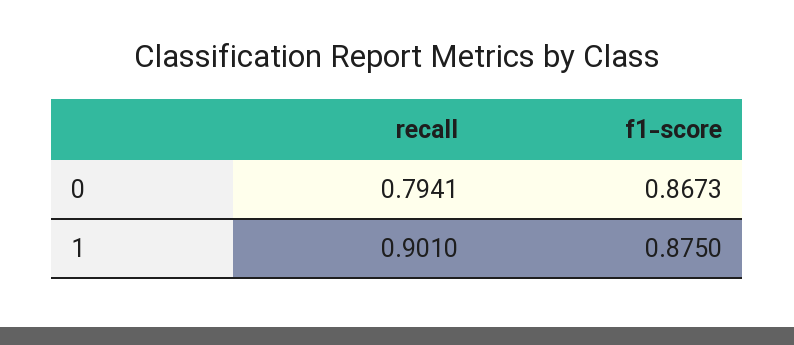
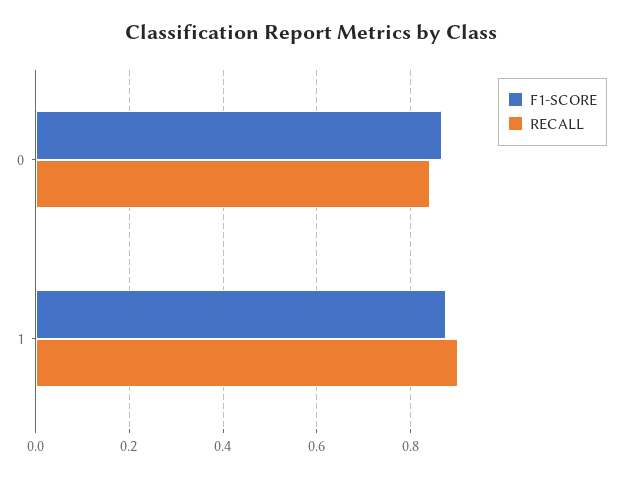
  {
    "recall": {
-     "0": 0.7941,
+     "0": 0.84,
      "1": 0.901
    },
    "f1-score": {
      "0": 0.8673,
      "1": 0.875
    }
  }

